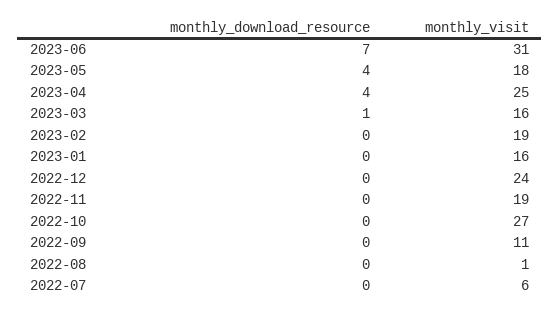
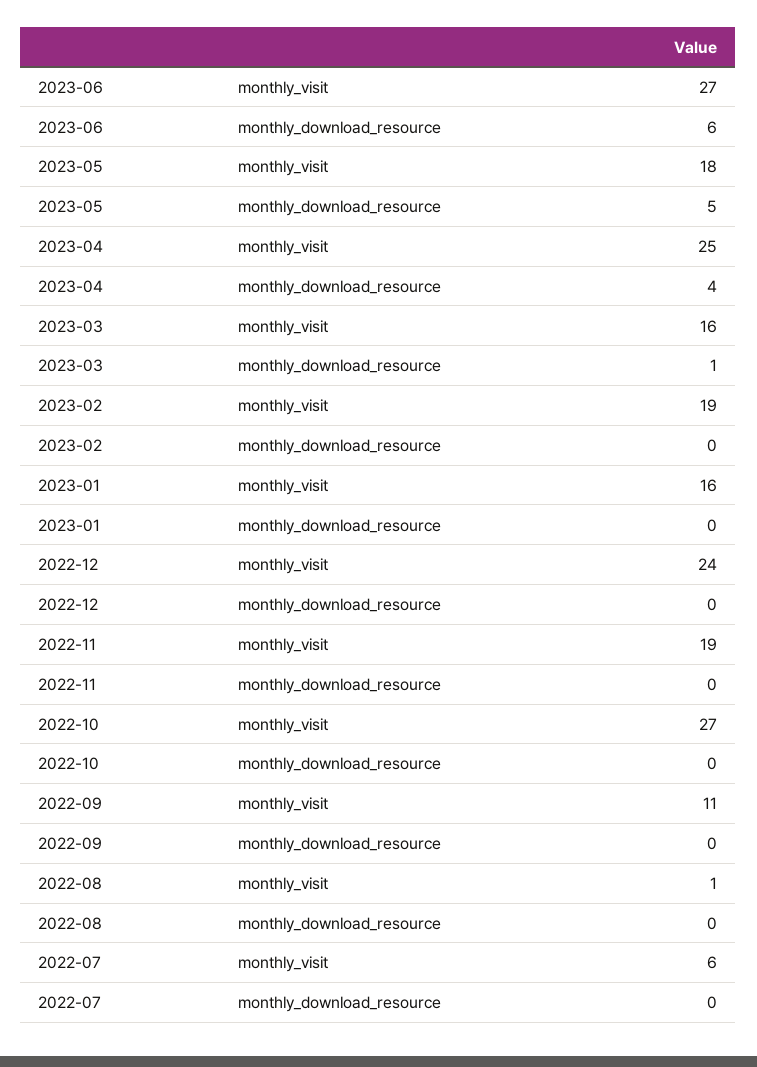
  {
    "monthly_download_resource": {
-     "2023-06": 7,
+     "2023-06": 6,
-     "2023-05": 4,
+     "2023-05": 5,
      "2023-04": 4,
      "2023-03": 1,
      "2023-02": 0,
      "2023-01": 0,
      "2022-12": 0,
      "2022-11": 0,
      "2022-10": 0,
      "2022-09": 0,
      "2022-08": 0,
      "2022-07": 0
    },
    "monthly_visit": {
-     "2023-06": 31,
+     "2023-06": 27,
      "2023-05": 18,
      "2023-04": 25,
      "2023-03": 16,
      "2023-02": 19,
      "2023-01": 16,
      "2022-12": 24,
      "2022-11": 19,
      "2022-10": 27,
      "2022-09": 11,
      "2022-08": 1,
      "2022-07": 6
    }
  }

